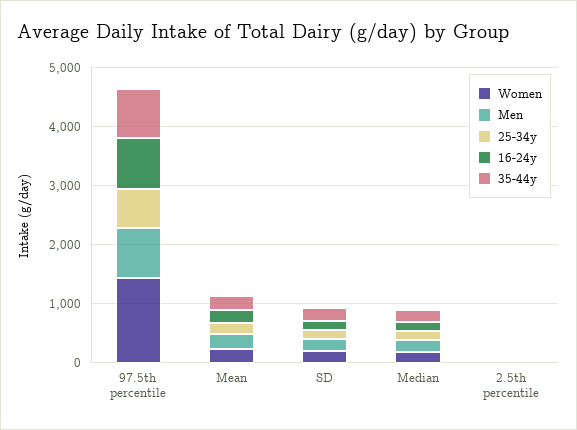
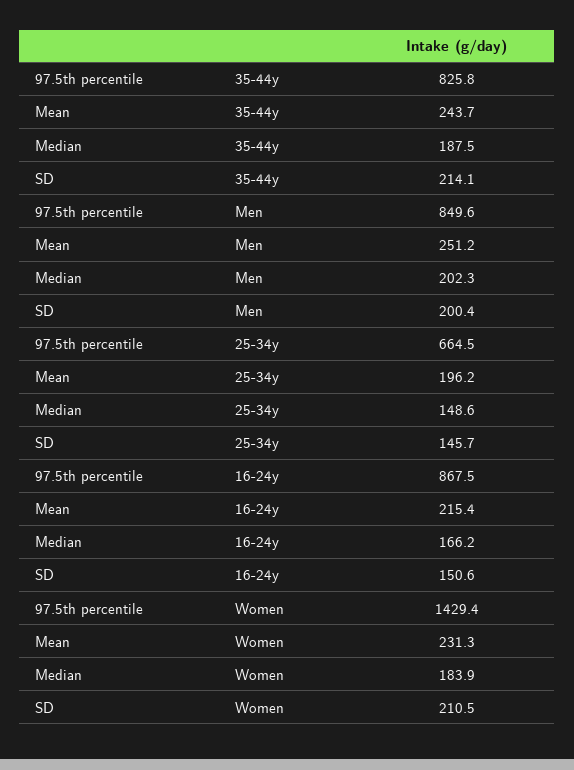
  {
    "Women": {
      "97.5th percentile": 1429.4,
      "Mean": 231.3,
      "SD": 210.5,
-     "Median": 183.9,
+     "Median": 183.9
-     "2.5th percentile": 0
    },
    "Men": {
      "97.5th percentile": 849.6,
      "Mean": 251.2,
      "SD": 200.4,
-     "Median": 202.3,
+     "Median": 202.3
-     "2.5th percentile": 0
    },
    "25-34y": {
      "97.5th percentile": 664.5,
      "Mean": 196.2,
      "SD": 145.7,
-     "Median": 148.6,
+     "Median": 148.6
-     "2.5th percentile": 0
    },
    "16-24y": {
      "97.5th percentile": 867.5,
      "Mean": 215.4,
      "SD": 150.6,
-     "Median": 166.2,
+     "Median": 166.2
-     "2.5th percentile": 0
    },
    "35-44y": {
      "97.5th percentile": 825.8,
      "Mean": 243.7,
      "SD": 214.1,
-     "Median": 187.5,
+     "Median": 187.5
-     "2.5th percentile": 0
    }
  }

